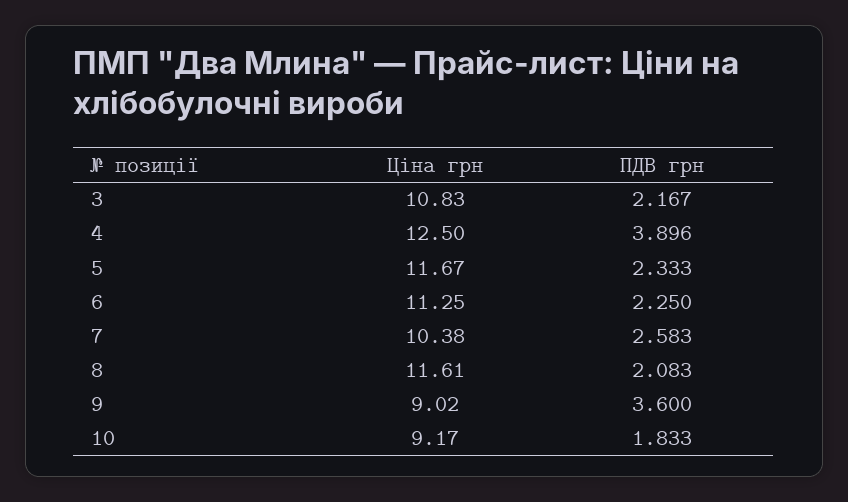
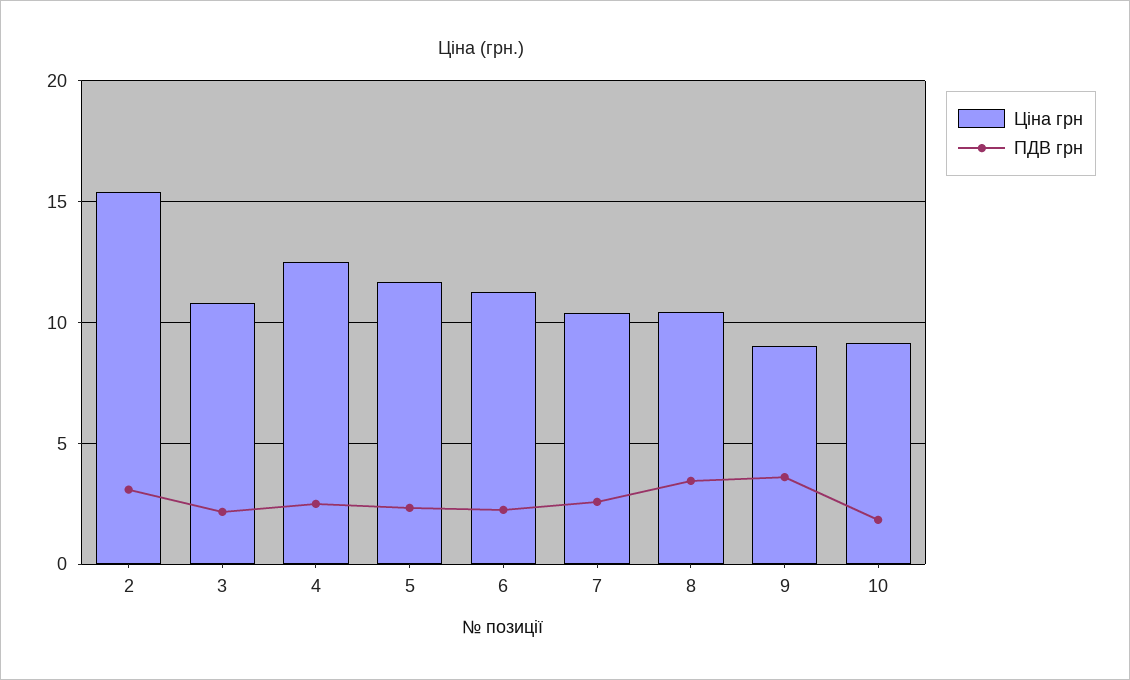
  {
    "Ціна грн": {
      "3": 10.83,
      "4": 12.5,
      "5": 11.67,
      "6": 11.25,
      "7": 10.38,
-     "8": 11.61,
+     "8": 10.5,
      "9": 9.02,
-     "10": 9.17
+     "10": 9.17,
+     "2": 15.5
    },
    "ПДВ грн": {
      "3": 2.167,
-     "4": 3.896,
+     "4": 2.5,
      "5": 2.333,
      "6": 2.25,
      "7": 2.583,
-     "8": 2.083,
+     "8": 3.5,
      "9": 3.6,
-     "10": 1.833
+     "10": 1.833,
+     "2": 3
    }
  }

